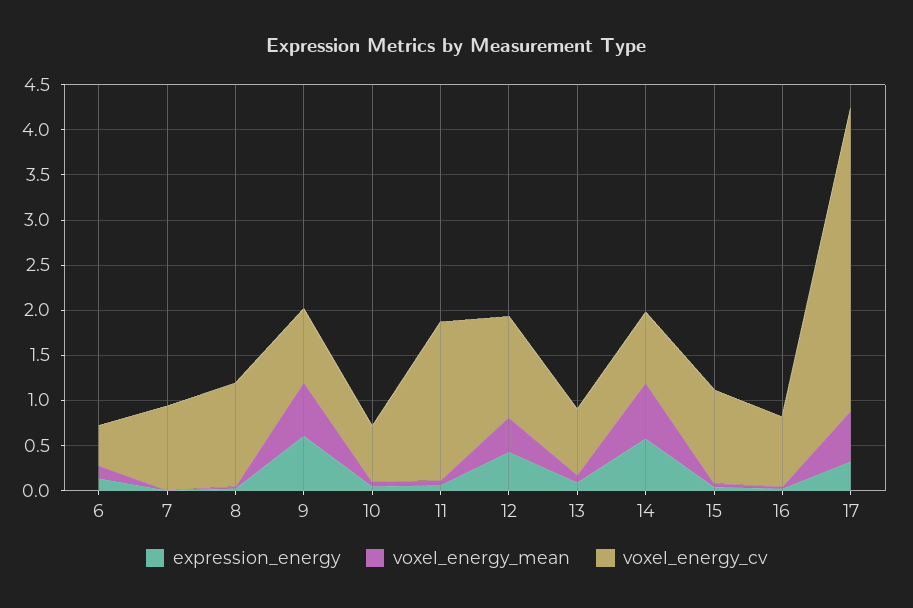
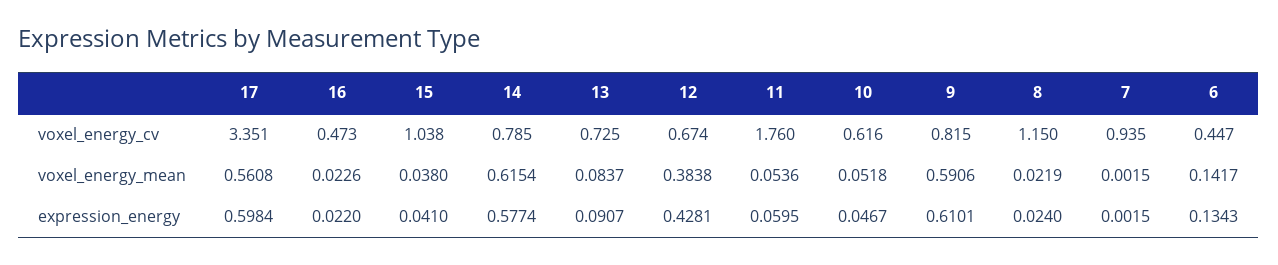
  {
    "expression_energy": {
      "6": 0.1343,
      "7": 0.0015,
      "8": 0.024,
      "9": 0.6101,
      "10": 0.0467,
      "11": 0.0595,
      "12": 0.4281,
      "13": 0.0907,
      "14": 0.5774,
      "15": 0.041,
      "16": 0.022,
-     "17": 0.3
+     "17": 0.5984
    },
    "voxel_energy_mean": {
      "6": 0.1417,
      "7": 0.0015,
      "8": 0.0219,
      "9": 0.5906,
      "10": 0.0518,
      "11": 0.0536,
      "12": 0.3838,
      "13": 0.0837,
      "14": 0.6154,
      "15": 0.038,
      "16": 0.0226,
      "17": 0.5608
    },
    "voxel_energy_cv": {
      "6": 0.447,
      "7": 0.935,
      "8": 1.15,
      "9": 0.815,
      "10": 0.616,
      "11": 1.76,
-     "12": 1.1,
+     "12": 0.674,
      "13": 0.725,
      "14": 0.785,
      "15": 1.038,
-     "16": 0.8,
+     "16": 0.473,
      "17": 3.351
    }
  }

